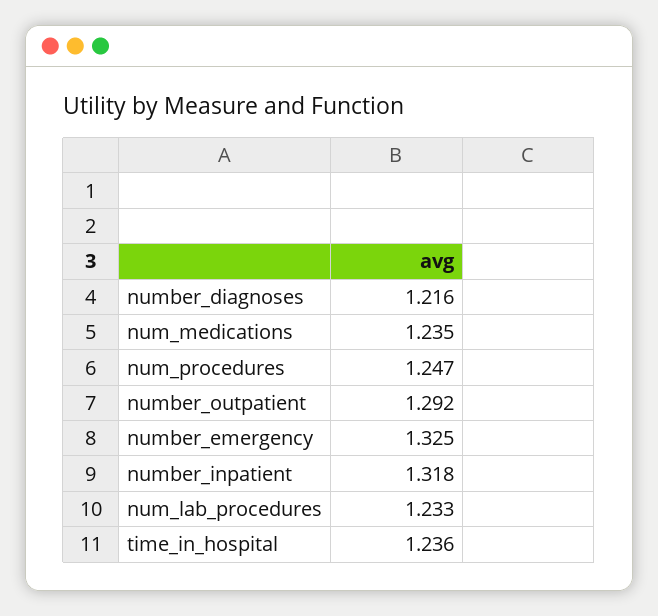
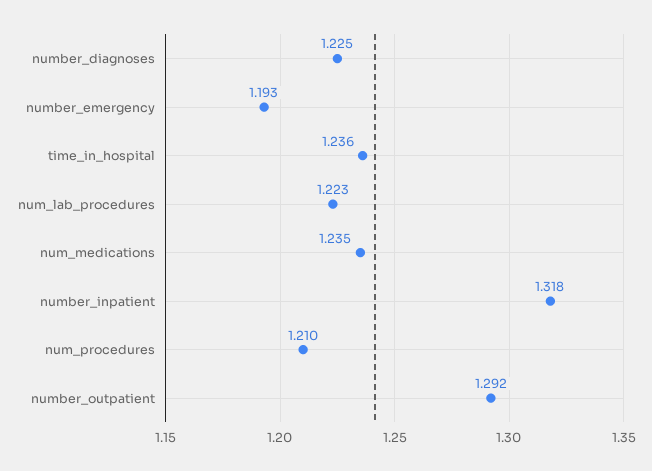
  {
-   "number_diagnoses": 1.216,
+   "number_diagnoses": 1.225,
    "num_medications": 1.235,
-   "num_procedures": 1.247,
+   "num_procedures": 1.21,
    "number_outpatient": 1.292,
-   "number_emergency": 1.325,
+   "number_emergency": 1.193,
    "number_inpatient": 1.318,
-   "num_lab_procedures": 1.233,
+   "num_lab_procedures": 1.223,
    "time_in_hospital": 1.236
  }

